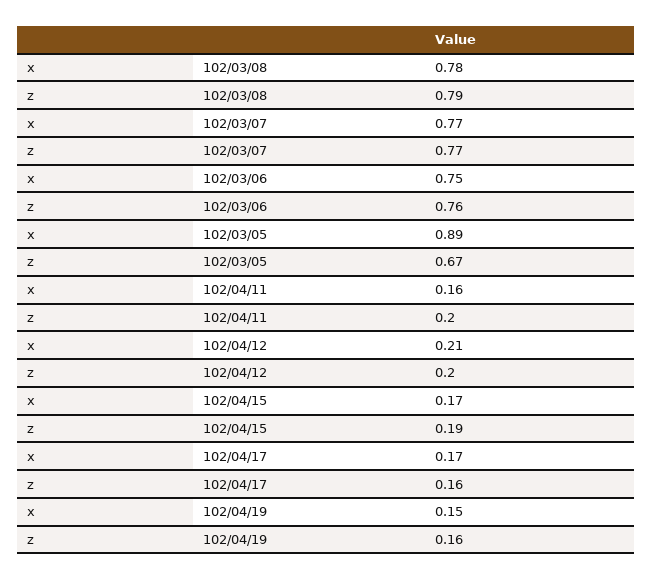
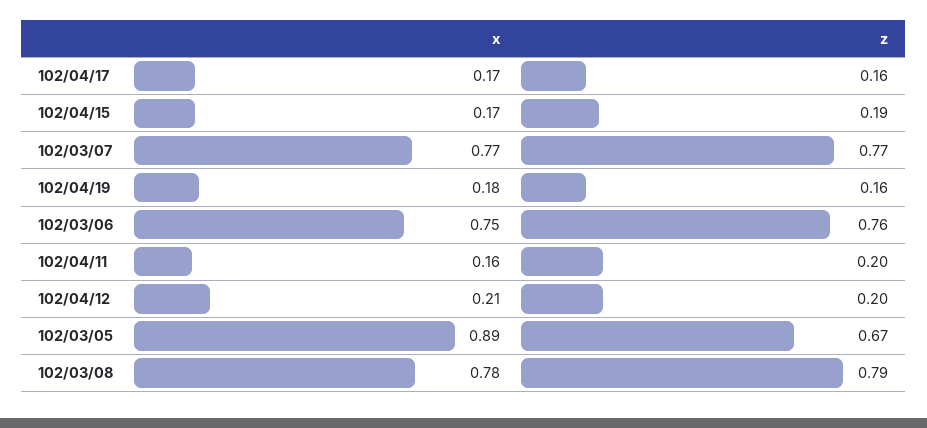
  {
    "x": {
      "102/03/08": 0.78,
      "102/03/07": 0.77,
      "102/03/06": 0.75,
      "102/03/05": 0.89,
      "102/04/11": 0.16,
      "102/04/12": 0.21,
      "102/04/15": 0.17,
      "102/04/17": 0.17,
-     "102/04/19": 0.15
+     "102/04/19": 0.18
    },
    "z": {
      "102/03/08": 0.79,
      "102/03/07": 0.77,
      "102/03/06": 0.76,
      "102/03/05": 0.67,
      "102/04/11": 0.2,
      "102/04/12": 0.2,
      "102/04/15": 0.19,
      "102/04/17": 0.16,
      "102/04/19": 0.16
    }
  }

